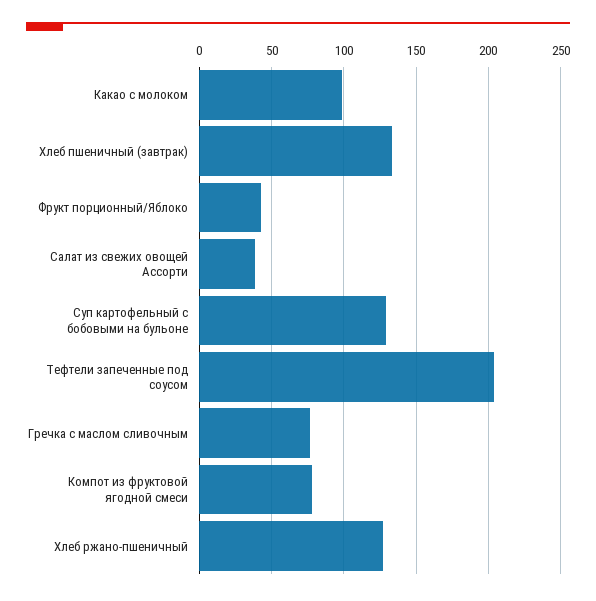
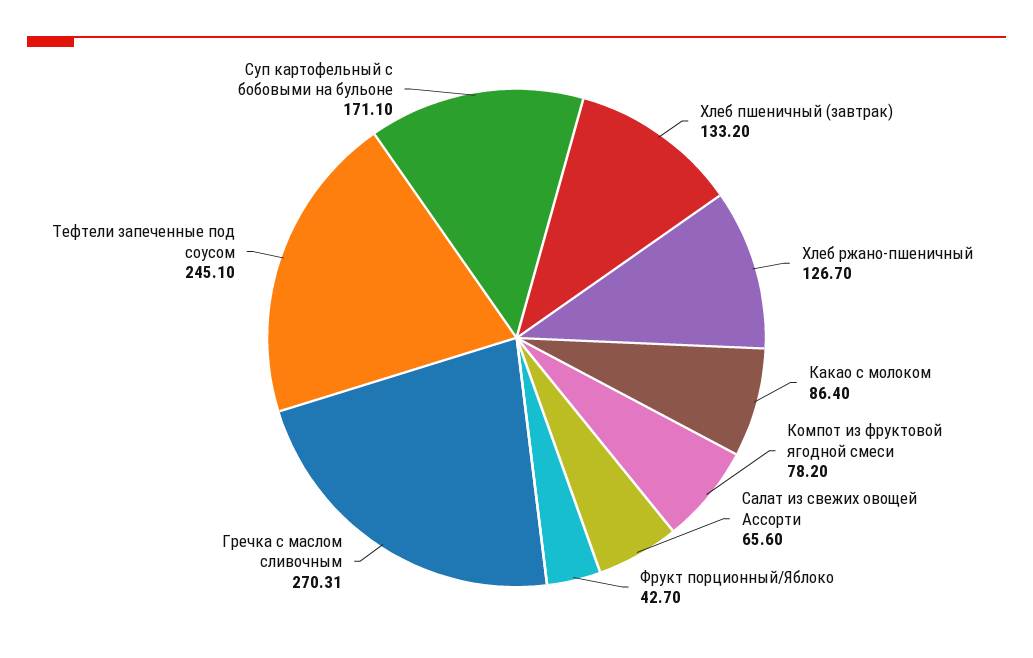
  {
-   "Какао с молоком": 100,
+   "Какао с молоком": 86.4,
    "Хлеб пшеничный (завтрак)": 133.2,
    "Фрукт порционный/Яблоко": 42.7,
-   "Салат из свежих овощей Ассорти": 40,
+   "Салат из свежих овощей Ассорти": 65.6,
-   "Суп картофельный с бобовыми на бульоне": 130,
+   "Суп картофельный с бобовыми на бульоне": 171.1,
-   "Тефтели запеченные под соусом": 205,
+   "Тефтели запеченные под соусом": 245.1,
-   "Гречка с маслом сливочным": 75,
+   "Гречка с маслом сливочным": 270.31,
    "Компот из фруктовой ягодной смеси": 78.2,
    "Хлеб ржано-пшеничный": 126.7
  }

